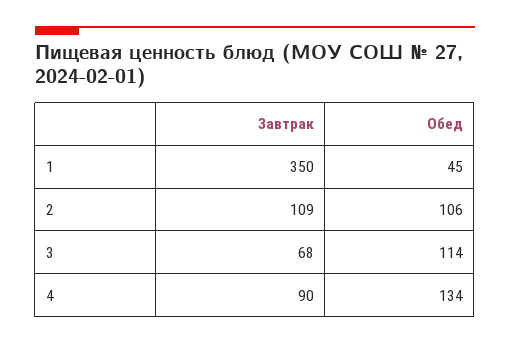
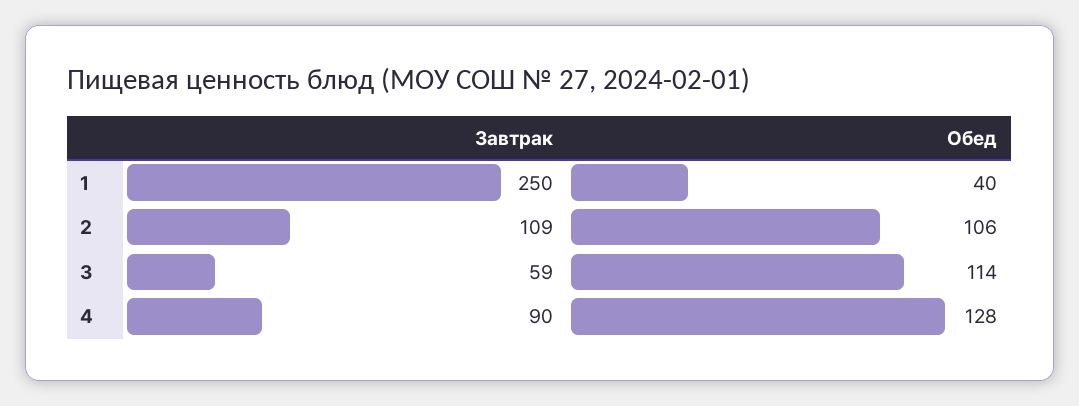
  {
    "Завтрак": {
-     "1": 350,
+     "1": 250,
      "2": 109,
-     "3": 68,
+     "3": 59,
      "4": 90
    },
    "Обед": {
-     "1": 45,
+     "1": 40,
      "2": 106,
      "3": 114,
-     "4": 134
+     "4": 128
    }
  }

